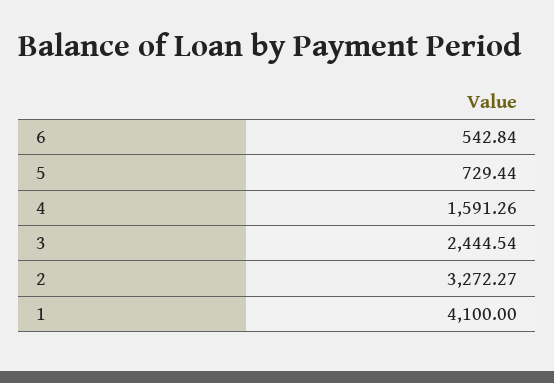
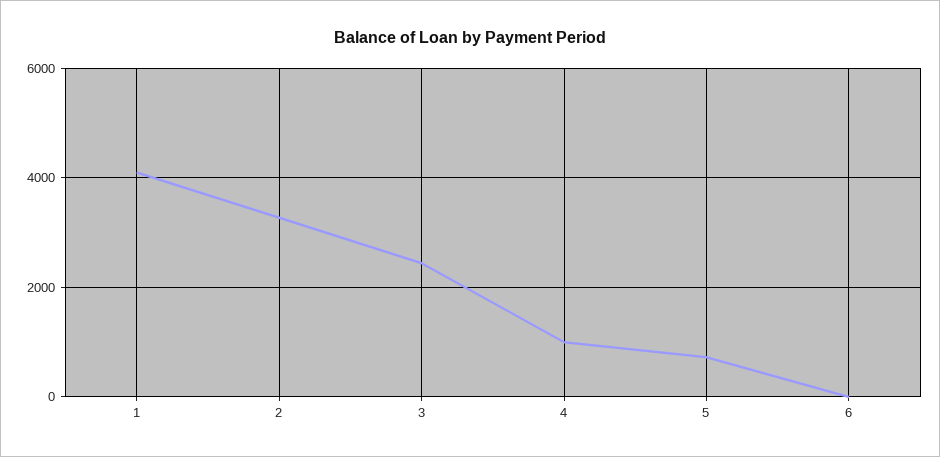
  {
-   "6": 542.84,
+   "6": 0,
    "5": 729.44,
-   "4": 1591.26,
+   "4": 1000,
    "3": 2444.54,
    "2": 3272.27,
    "1": 4100
  }

